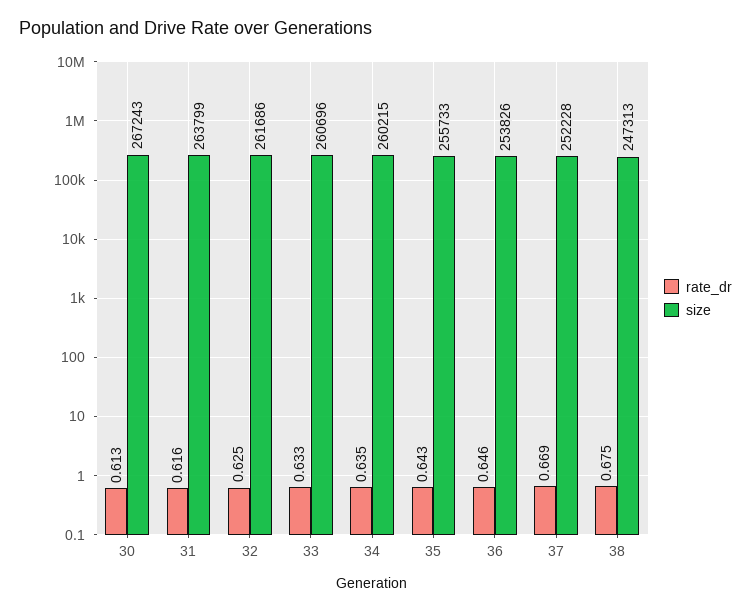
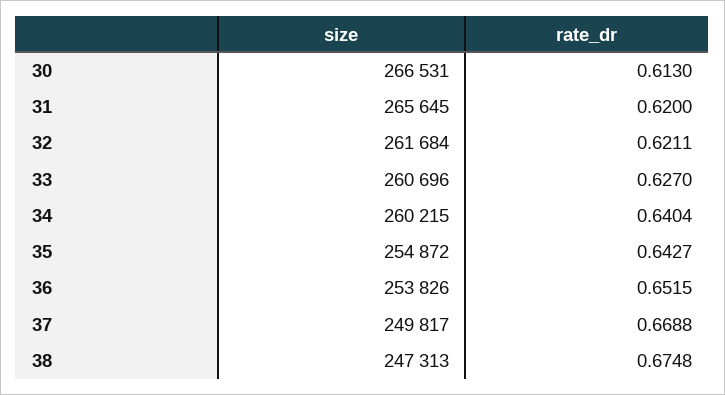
  {
    "rate_dr": {
      "30": 0.613,
-     "31": 0.616,
+     "31": 0.62,
-     "32": 0.625,
+     "32": 0.6211,
-     "33": 0.633,
+     "33": 0.627,
-     "34": 0.635,
+     "34": 0.6404,
      "35": 0.6427,
-     "36": 0.646,
+     "36": 0.6515,
      "37": 0.6688,
      "38": 0.6748
    },
    "size": {
-     "30": 267243,
+     "30": 266531,
-     "31": 263799,
+     "31": 265645,
-     "32": 261686,
+     "32": 261684,
      "33": 260696,
      "34": 260215,
-     "35": 255733,
+     "35": 254872,
      "36": 253826,
-     "37": 252228,
+     "37": 249817,
      "38": 247313
    }
  }

